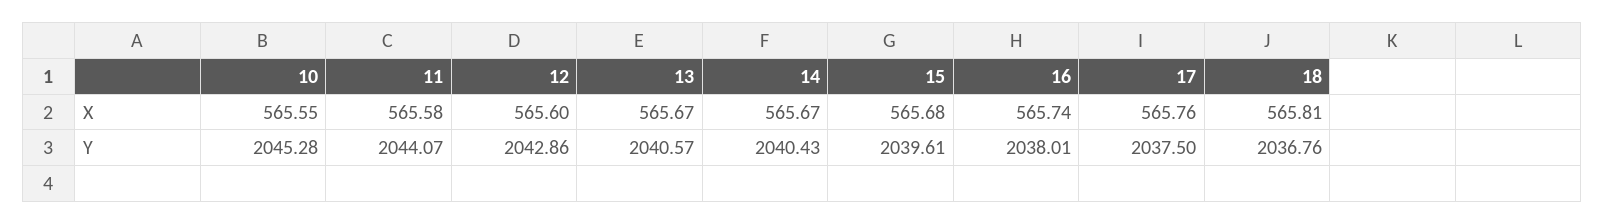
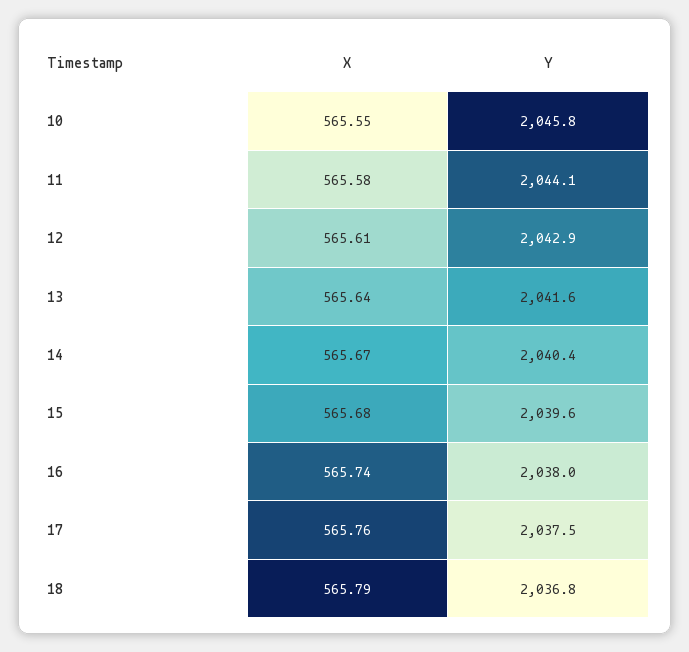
  {
    "10": {
      "X": 565.55,
-     "Y": 2045.28
+     "Y": 2045.8
    },
    "11": {
      "X": 565.58,
      "Y": 2044.07
    },
    "12": {
-     "X": 565.6,
+     "X": 565.61,
      "Y": 2042.86
    },
    "13": {
-     "X": 565.67,
+     "X": 565.64,
-     "Y": 2040.57
+     "Y": 2041.6
    },
    "14": {
      "X": 565.67,
      "Y": 2040.43
    },
    "15": {
      "X": 565.68,
      "Y": 2039.61
    },
    "16": {
      "X": 565.74,
      "Y": 2038.01
    },
    "17": {
      "X": 565.76,
      "Y": 2037.5
    },
    "18": {
-     "X": 565.81,
+     "X": 565.79,
      "Y": 2036.76
    }
  }

